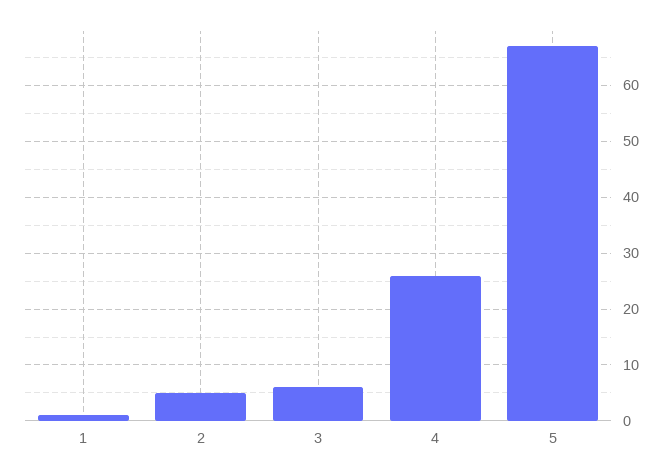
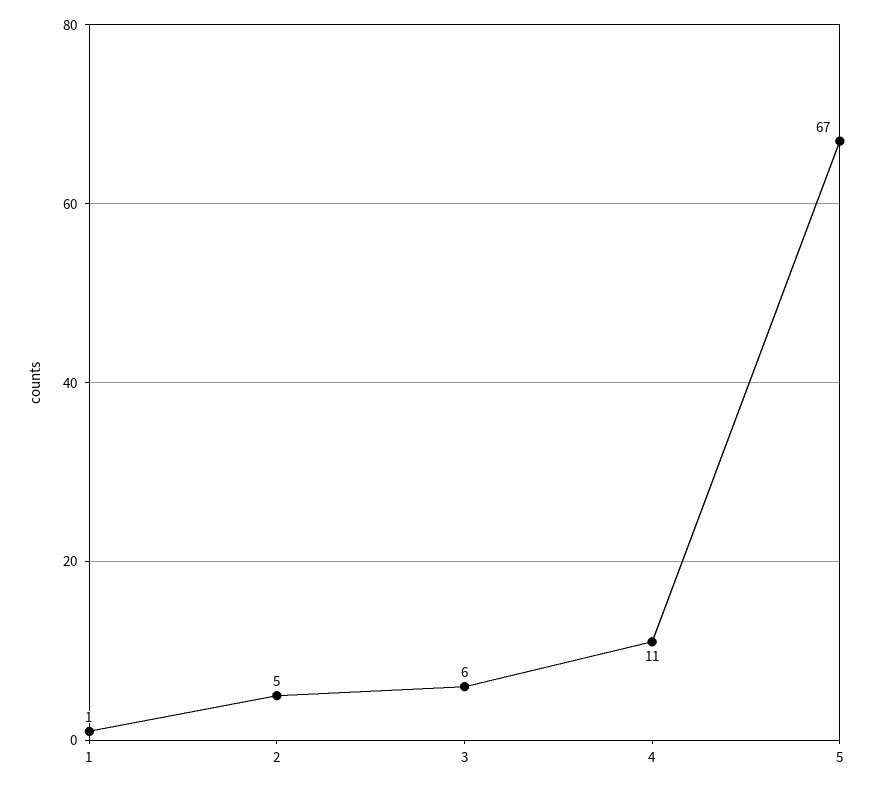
  {
    "1": 1,
    "2": 5,
    "3": 6,
-   "4": 25,
+   "4": 11,
    "5": 67
  }

